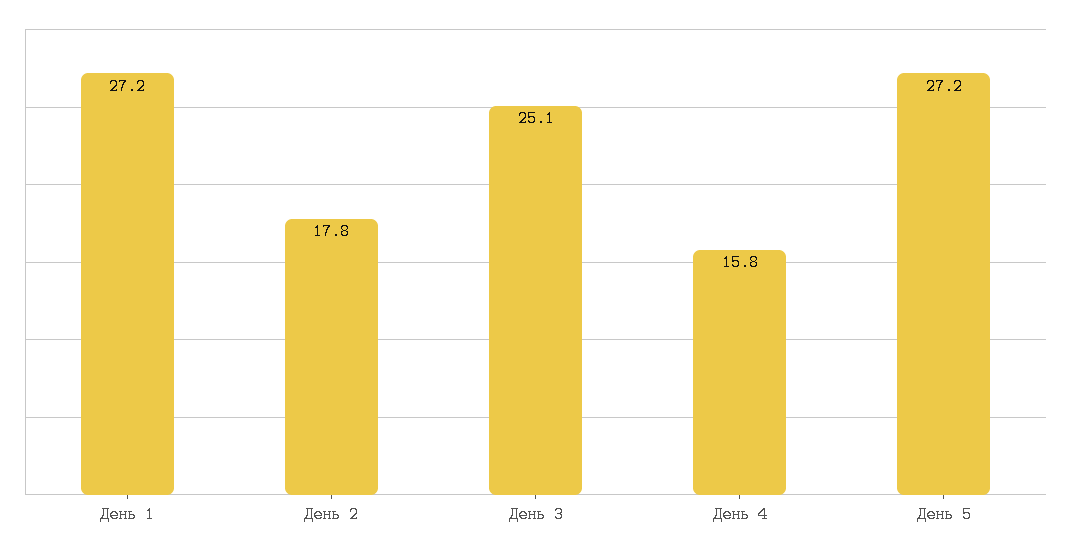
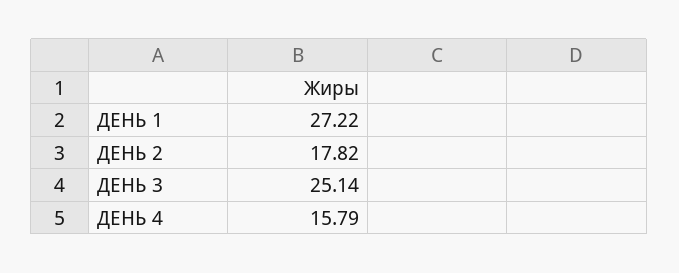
  {
    "День 1": 27.22,
    "День 2": 17.82,
    "День 3": 25.14,
-   "День 4": 15.79,
+   "День 4": 15.79
-   "День 5": 27.2
  }

